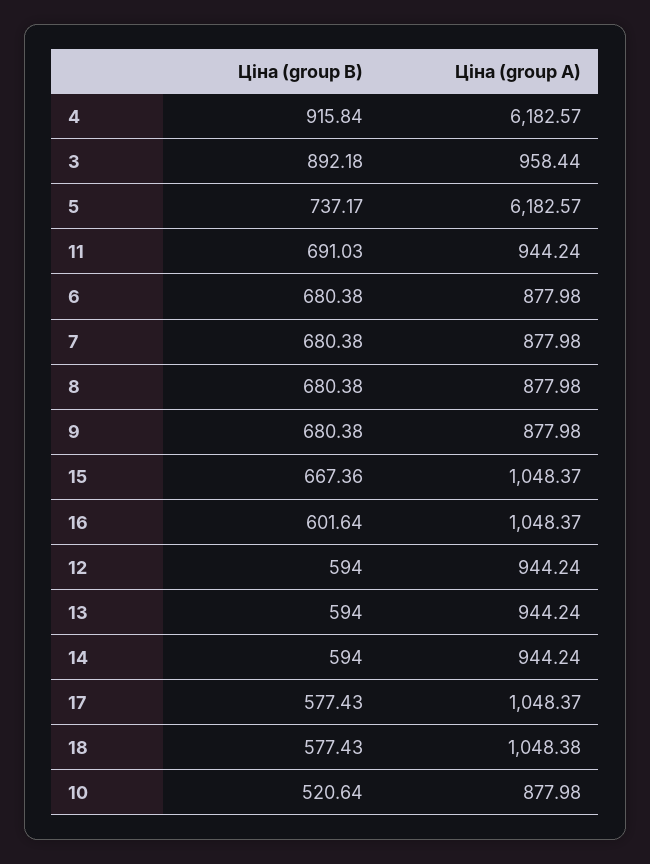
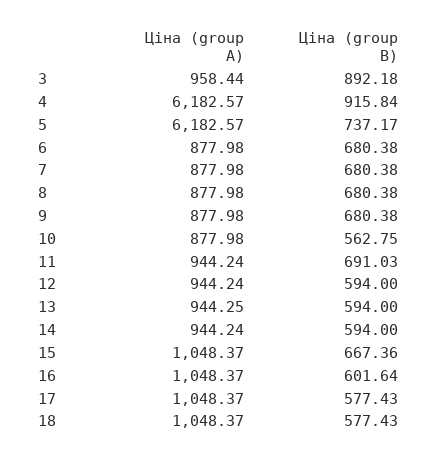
  {
    "Ціна (group B)": {
      "4": 915.84,
      "3": 892.18,
      "5": 737.17,
      "11": 691.03,
      "6": 680.38,
      "7": 680.38,
      "8": 680.38,
      "9": 680.38,
      "15": 667.36,
      "16": 601.64,
      "12": 594,
      "13": 594,
      "14": 594,
      "17": 577.43,
      "18": 577.43,
-     "10": 520.64
+     "10": 562.75
    },
    "Ціна (group A)": {
      "4": 6182.57,
      "3": 958.44,
      "5": 6182.57,
      "11": 944.24,
      "6": 877.98,
      "7": 877.98,
      "8": 877.98,
      "9": 877.98,
      "15": 1048.37,
      "16": 1048.37,
      "12": 944.24,
-     "13": 944.24,
+     "13": 944.25,
      "14": 944.24,
      "17": 1048.37,
-     "18": 1048.38,
+     "18": 1048.37,
      "10": 877.98
    }
  }

